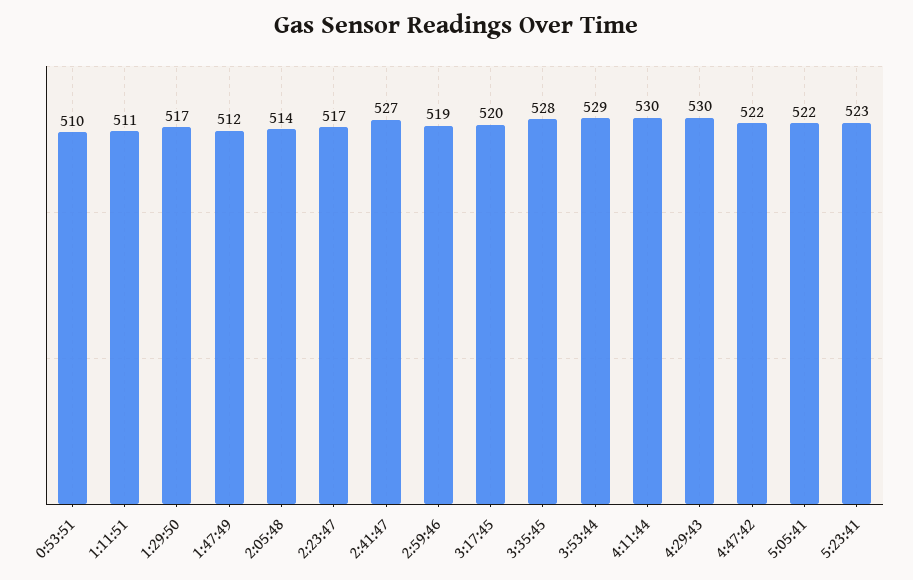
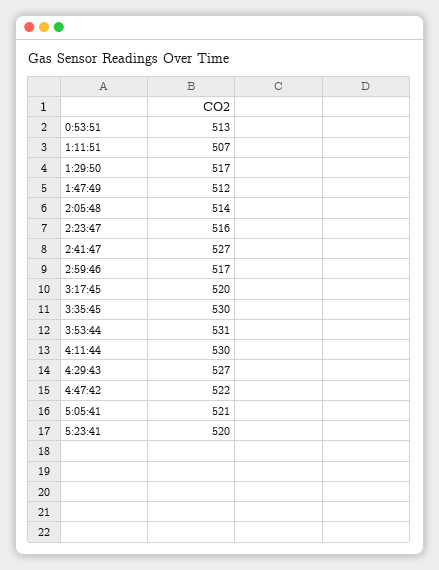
  {
-   "0:53:51": 510,
+   "0:53:51": 513,
-   "1:11:51": 511,
+   "1:11:51": 507,
    "1:29:50": 517,
    "1:47:49": 512,
    "2:05:48": 514,
-   "2:23:47": 517,
+   "2:23:47": 516,
    "2:41:47": 527,
-   "2:59:46": 519,
+   "2:59:46": 517,
    "3:17:45": 520,
-   "3:35:45": 528,
+   "3:35:45": 530,
-   "3:53:44": 529,
+   "3:53:44": 531,
    "4:11:44": 530,
-   "4:29:43": 530,
+   "4:29:43": 527,
    "4:47:42": 522,
-   "5:05:41": 522,
+   "5:05:41": 521,
-   "5:23:41": 523
+   "5:23:41": 520
  }

